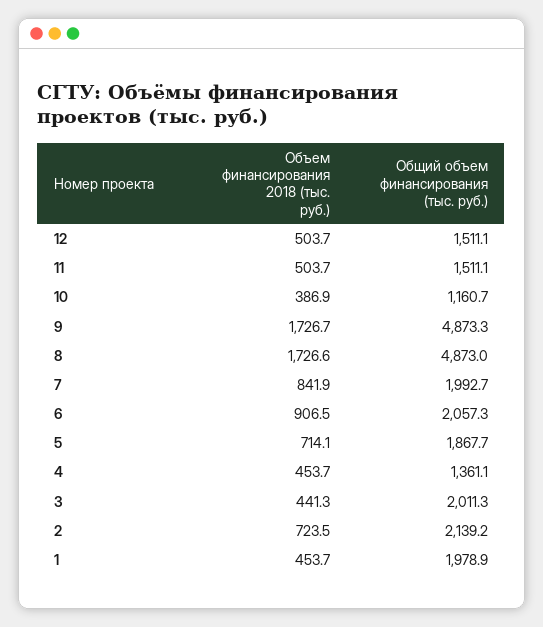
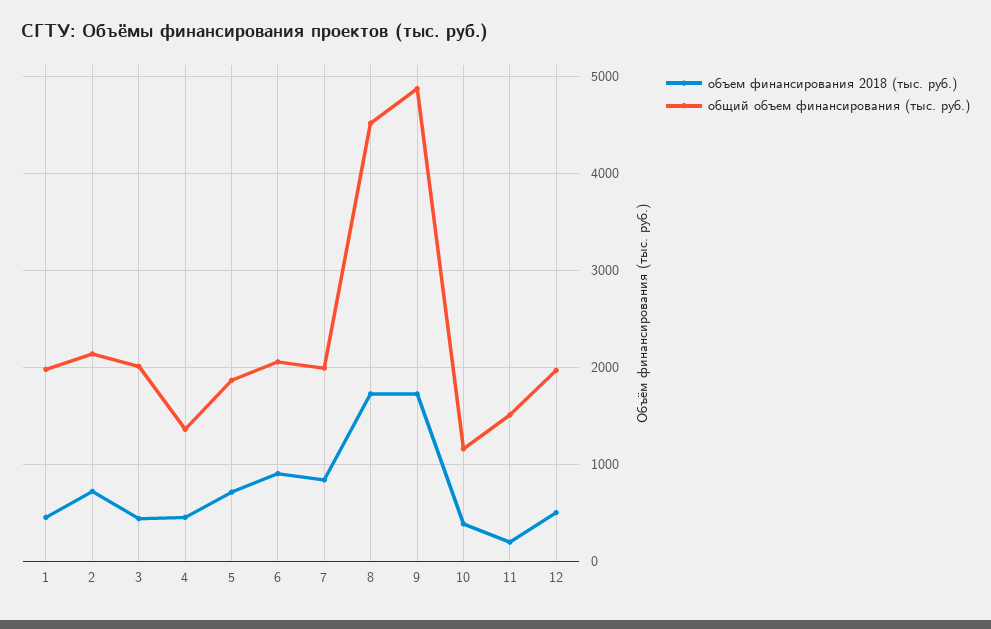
  {
    "Объем финансирования 2018 (тыс. руб.)": {
      "12": 503.7,
-     "11": 503.7,
+     "11": 200,
      "10": 386.9,
      "9": 1726.7,
      "8": 1726.6,
      "7": 841.9,
      "6": 906.5,
      "5": 714.1,
      "4": 453.7,
      "3": 441.3,
      "2": 723.5,
      "1": 453.7
    },
    "Общий объем финансирования (тыс. руб.)": {
-     "12": 1511.1,
+     "12": 2000,
      "11": 1511.1,
      "10": 1160.7,
      "9": 4873.3,
-     "8": 4873,
+     "8": 4500,
      "7": 1992.7,
      "6": 2057.3,
      "5": 1867.7,
      "4": 1361.1,
      "3": 2011.3,
      "2": 2139.2,
      "1": 1978.9
    }
  }

